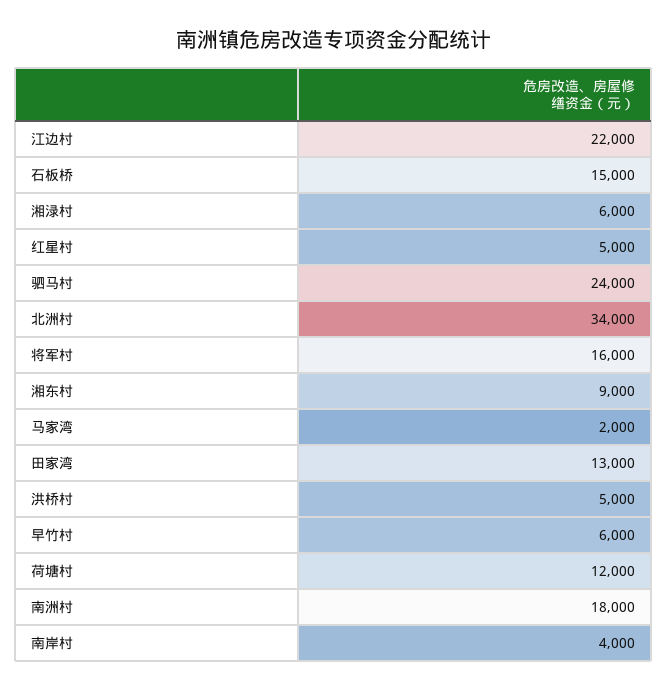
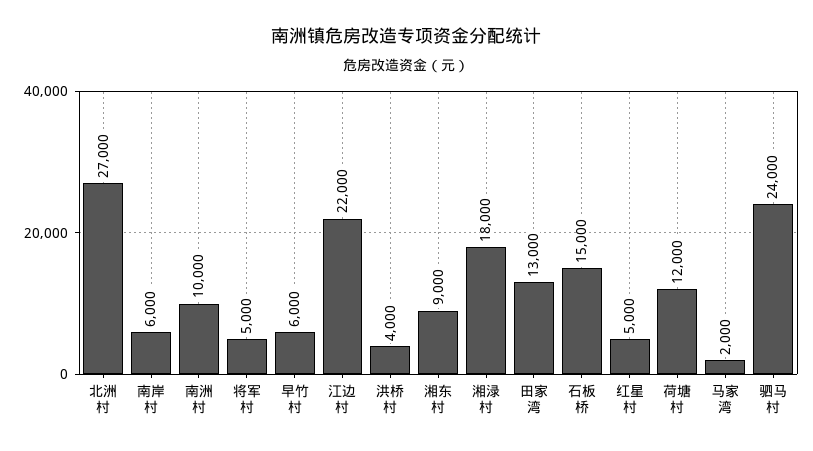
  {
    "江边村": 22000,
    "石板桥": 15000,
-   "湘渌村": 6000,
+   "湘渌村": 18000,
    "红星村": 5000,
    "驷马村": 24000,
-   "北洲村": 34000,
+   "北洲村": 27000,
-   "将军村": 16000,
+   "将军村": 5000,
    "湘东村": 9000,
    "马家湾": 2000,
    "田家湾": 13000,
-   "洪桥村": 5000,
+   "洪桥村": 4000,
    "早竹村": 6000,
    "荷塘村": 12000,
-   "南洲村": 18000,
+   "南洲村": 10000,
-   "南岸村": 4000
+   "南岸村": 6000
  }

